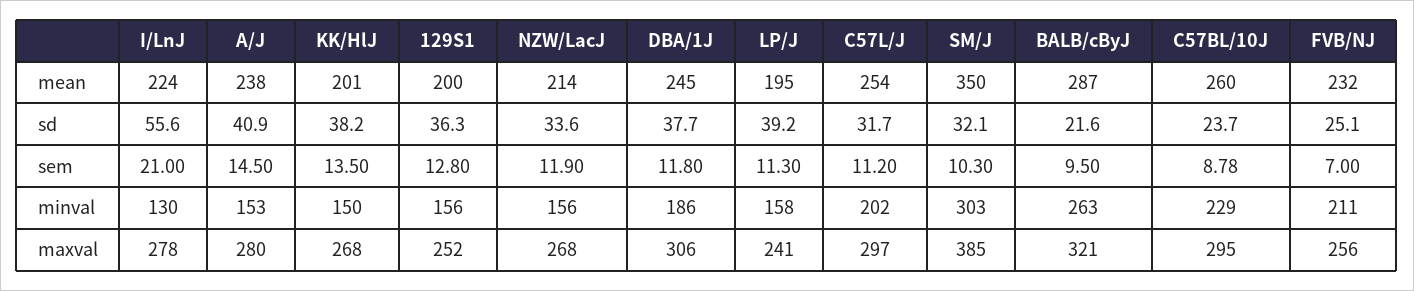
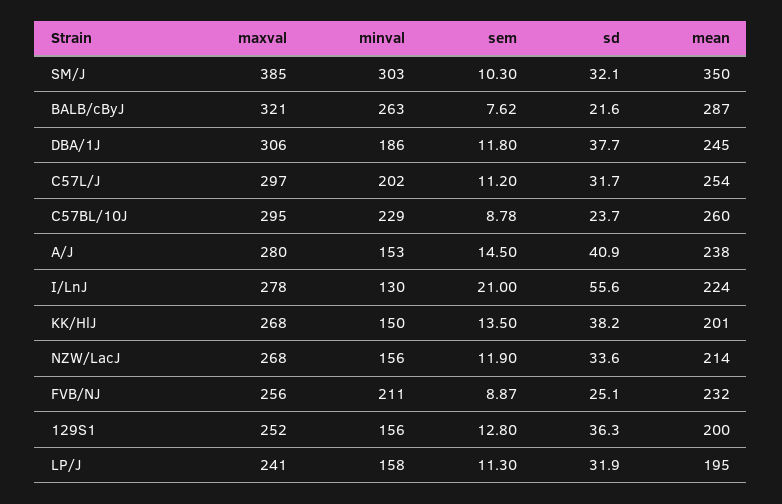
  {
    "I/LnJ": {
      "mean": 224,
      "sd": 55.6,
      "sem": 21,
      "minval": 130,
      "maxval": 278
    },
    "A/J": {
      "mean": 238,
      "sd": 40.9,
      "sem": 14.5,
      "minval": 153,
      "maxval": 280
    },
    "KK/HlJ": {
      "mean": 201,
      "sd": 38.2,
      "sem": 13.5,
      "minval": 150,
      "maxval": 268
    },
    "129S1": {
      "mean": 200,
      "sd": 36.3,
      "sem": 12.8,
      "minval": 156,
      "maxval": 252
    },
    "NZW/LacJ": {
      "mean": 214,
      "sd": 33.6,
      "sem": 11.9,
      "minval": 156,
      "maxval": 268
    },
    "DBA/1J": {
      "mean": 245,
      "sd": 37.7,
      "sem": 11.8,
      "minval": 186,
      "maxval": 306
    },
    "LP/J": {
      "mean": 195,
-     "sd": 39.2,
+     "sd": 31.9,
      "sem": 11.3,
      "minval": 158,
      "maxval": 241
    },
    "C57L/J": {
      "mean": 254,
      "sd": 31.7,
      "sem": 11.2,
      "minval": 202,
      "maxval": 297
    },
    "SM/J": {
      "mean": 350,
      "sd": 32.1,
      "sem": 10.3,
      "minval": 303,
      "maxval": 385
    },
    "BALB/cByJ": {
      "mean": 287,
      "sd": 21.6,
-     "sem": 9.5,
+     "sem": 7.62,
      "minval": 263,
      "maxval": 321
    },
    "C57BL/10J": {
      "mean": 260,
      "sd": 23.7,
      "sem": 8.78,
      "minval": 229,
      "maxval": 295
    },
    "FVB/NJ": {
      "mean": 232,
      "sd": 25.1,
-     "sem": 7,
+     "sem": 8.87,
      "minval": 211,
      "maxval": 256
    }
  }

